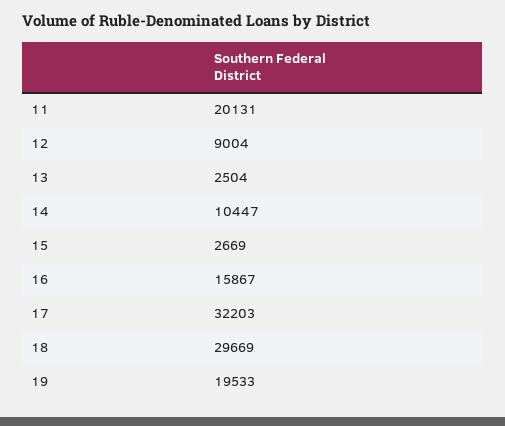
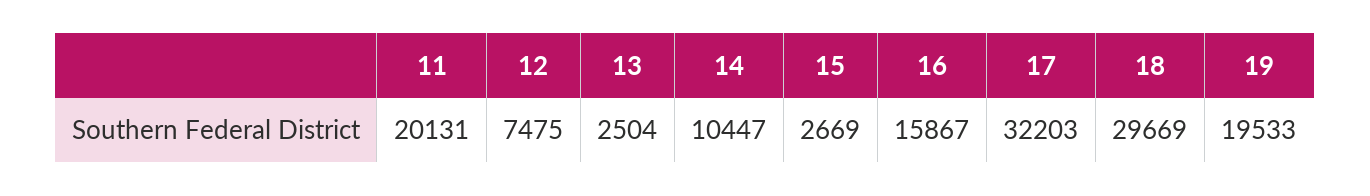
  {
    "11": 20131,
-   "12": 9004,
+   "12": 7475,
    "13": 2504,
    "14": 10447,
    "15": 2669,
    "16": 15867,
    "17": 32203,
    "18": 29669,
    "19": 19533
  }

